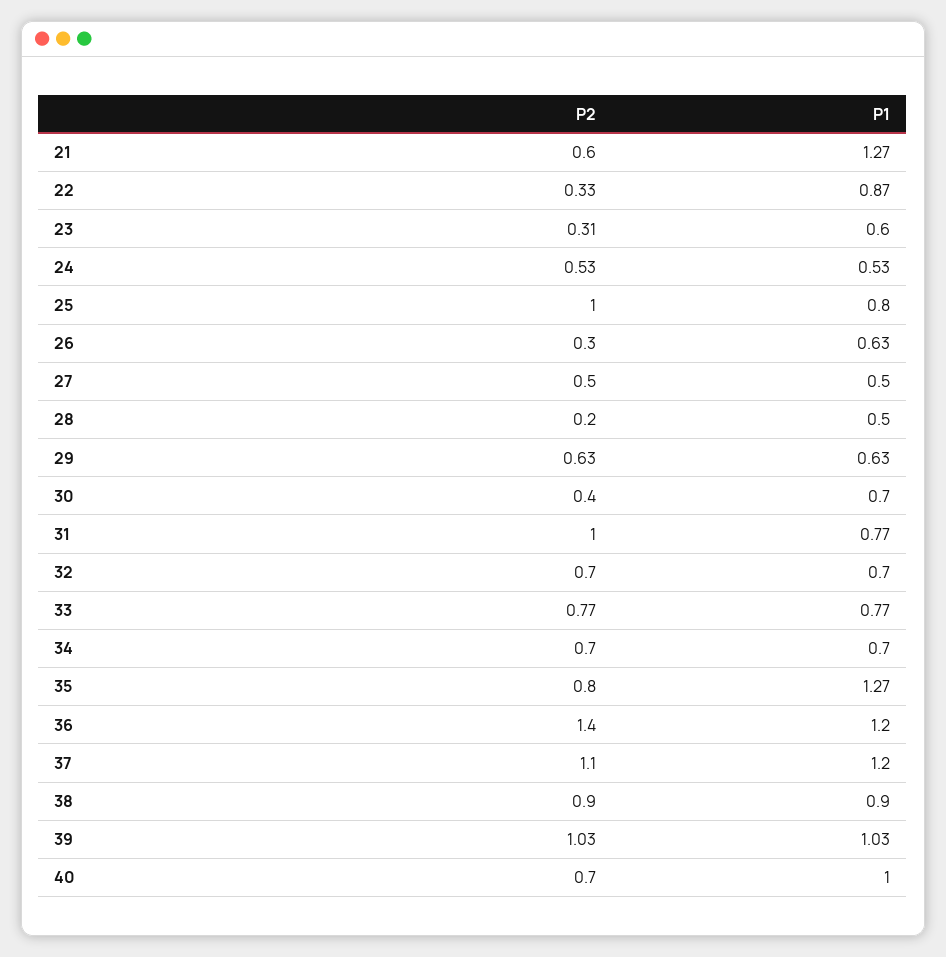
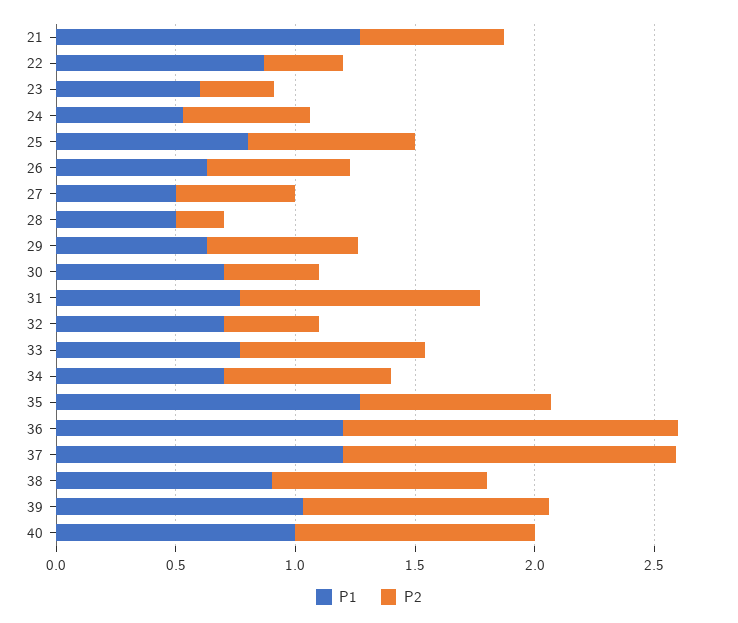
  {
    "P2": {
      "21": 0.6,
      "22": 0.33,
      "23": 0.31,
      "24": 0.53,
-     "25": 1,
+     "25": 0.7,
-     "26": 0.3,
+     "26": 0.6,
      "27": 0.5,
      "28": 0.2,
      "29": 0.63,
      "30": 0.4,
      "31": 1,
-     "32": 0.7,
+     "32": 0.4,
      "33": 0.77,
      "34": 0.7,
      "35": 0.8,
      "36": 1.4,
-     "37": 1.1,
+     "37": 1.4,
      "38": 0.9,
      "39": 1.03,
-     "40": 0.7
+     "40": 1
    },
    "P1": {
      "21": 1.27,
      "22": 0.87,
      "23": 0.6,
      "24": 0.53,
      "25": 0.8,
      "26": 0.63,
      "27": 0.5,
      "28": 0.5,
      "29": 0.63,
      "30": 0.7,
      "31": 0.77,
      "32": 0.7,
      "33": 0.77,
      "34": 0.7,
      "35": 1.27,
      "36": 1.2,
      "37": 1.2,
      "38": 0.9,
      "39": 1.03,
      "40": 1
    }
  }

